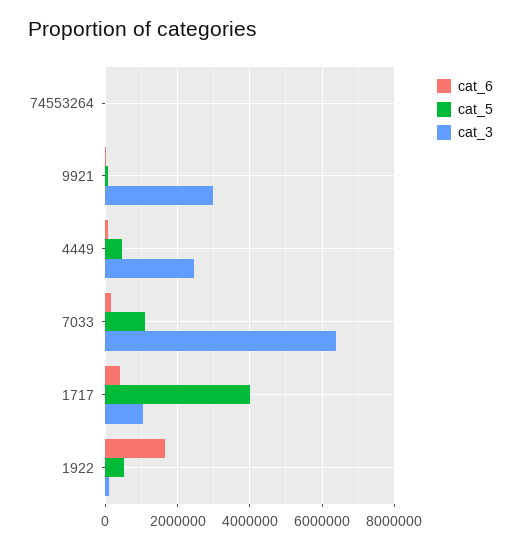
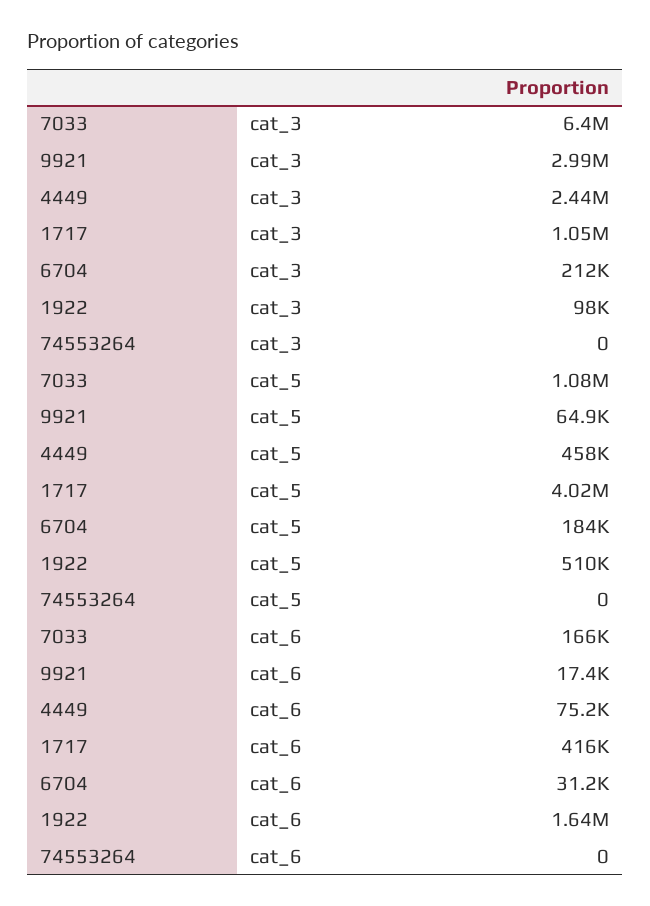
  {
    "cat_6": {
      "74553264": 0,
      "9921": 17400,
      "4449": 75200,
      "7033": 166000,
      "1717": 416000,
-     "1922": 1640000
+     "1922": 1640000,
+     "6704": 31200
    },
    "cat_5": {
      "74553264": 0,
      "9921": 64900,
      "4449": 458000,
      "7033": 1080000,
      "1717": 4020000,
-     "1922": 510000
+     "1922": 510000,
+     "6704": 184000
    },
    "cat_3": {
      "74553264": 0,
      "9921": 2990000,
      "4449": 2440000,
      "7033": 6400000,
      "1717": 1050000,
-     "1922": 98000
+     "1922": 98000,
+     "6704": 212000
    }
  }

